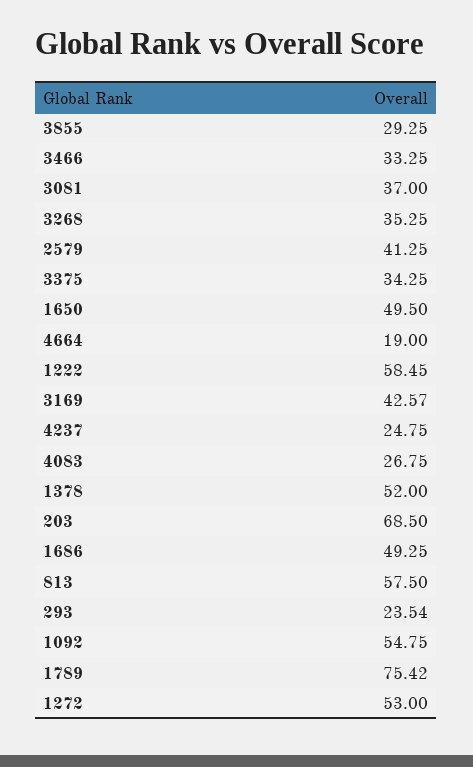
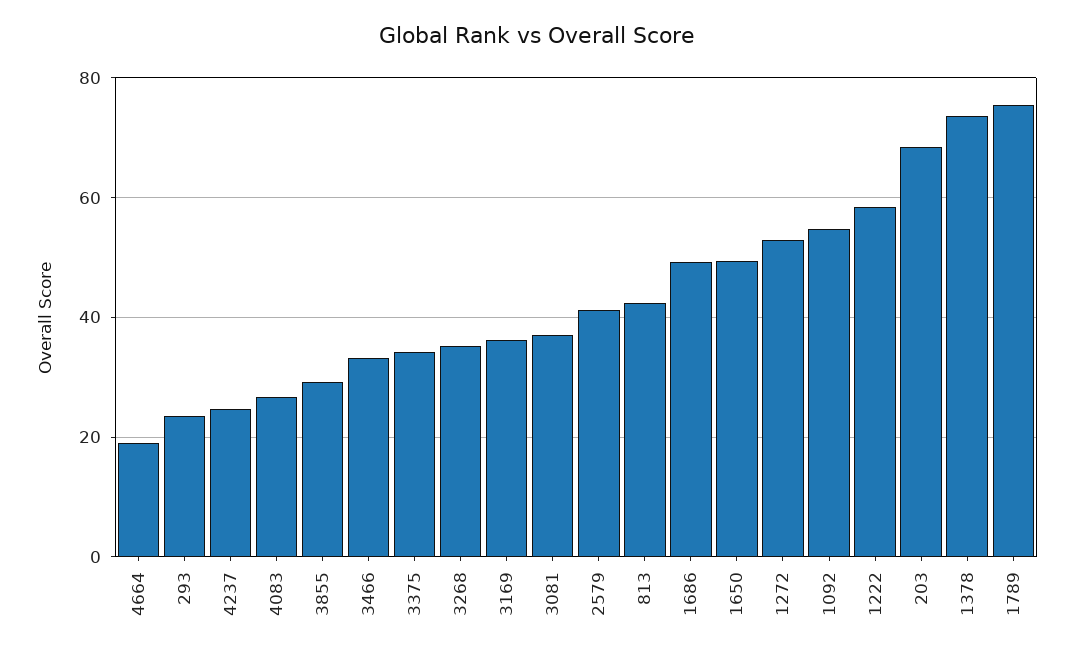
  {
    "3855": 29.25,
    "3466": 33.25,
    "3081": 37,
    "3268": 35.25,
    "2579": 41.25,
    "3375": 34.25,
    "1650": 49.5,
    "4664": 19,
    "1222": 58.45,
-   "3169": 42.57,
+   "3169": 36,
    "4237": 24.75,
    "4083": 26.75,
-   "1378": 52,
+   "1378": 74,
    "203": 68.5,
    "1686": 49.25,
-   "813": 57.5,
+   "813": 42,
    "293": 23.54,
    "1092": 54.75,
    "1789": 75.42,
    "1272": 53
  }

